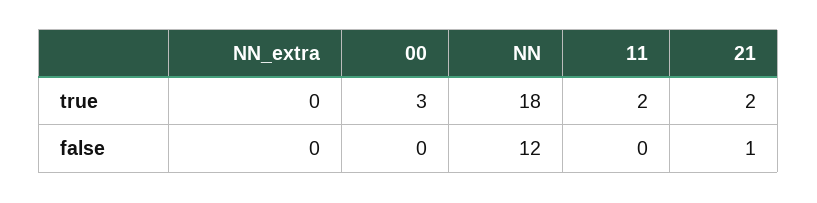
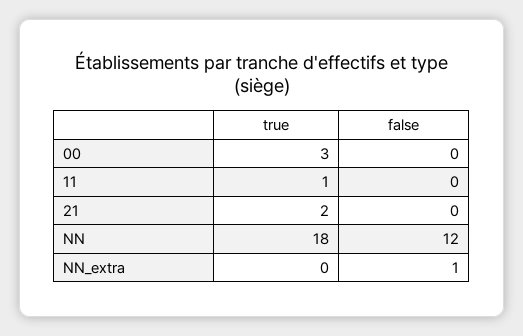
  {
    "NN_extra": {
      "true": 0,
-     "false": 0
+     "false": 1
    },
    "00": {
      "true": 3,
      "false": 0
    },
    "NN": {
      "true": 18,
      "false": 12
    },
    "11": {
-     "true": 2,
+     "true": 1,
      "false": 0
    },
    "21": {
      "true": 2,
-     "false": 1
+     "false": 0
    }
  }

